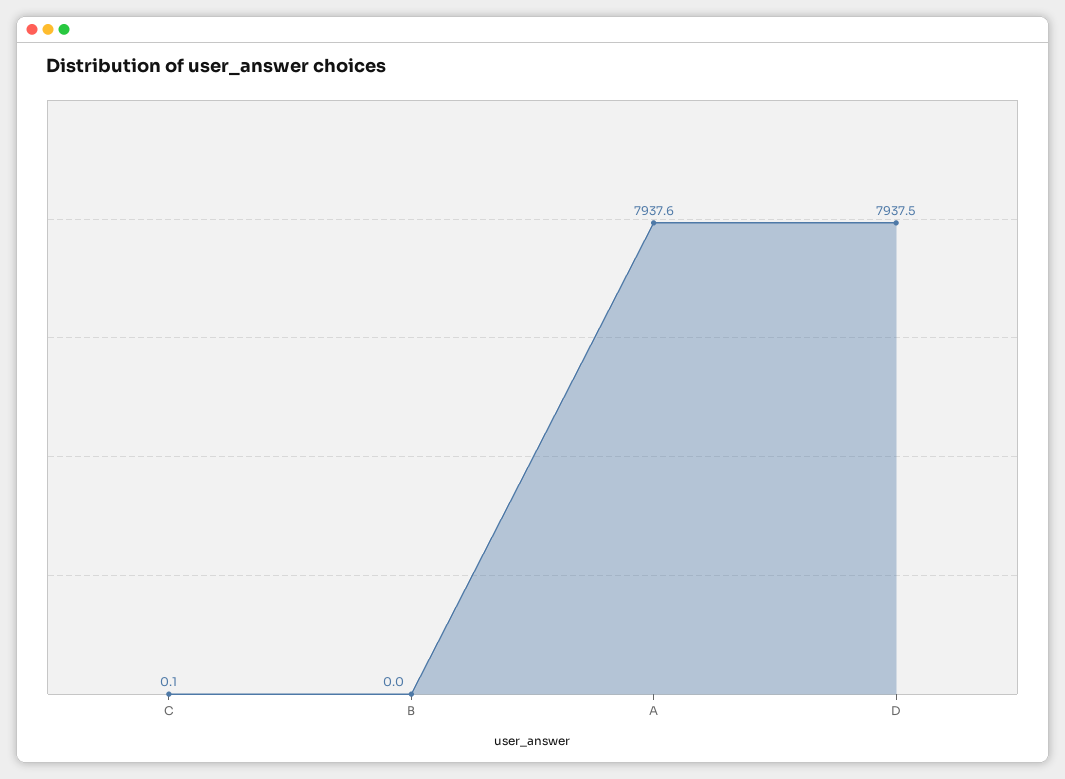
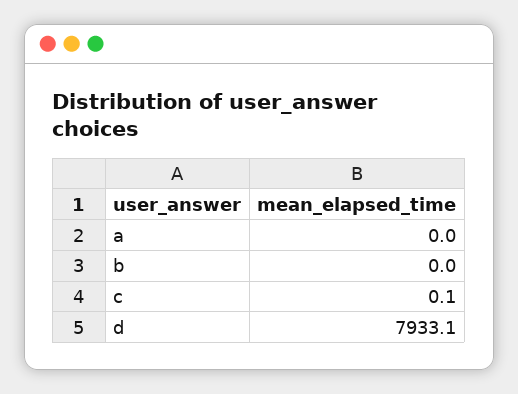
  {
    "C": 0.1,
    "B": 0,
-   "A": 7937.6,
+   "A": 0,
-   "D": 7937.5
+   "D": 7933.1
  }

